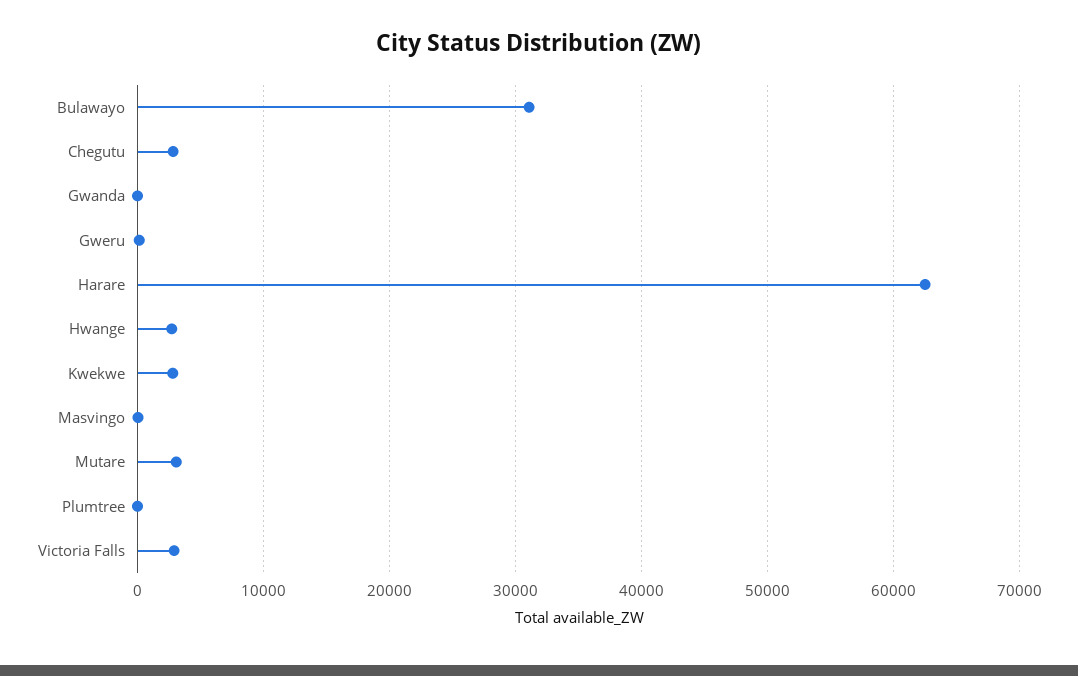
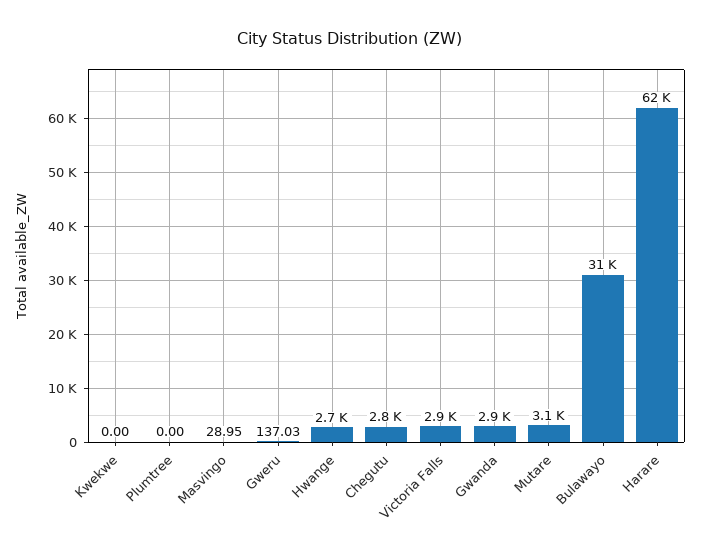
  {
    "Bulawayo": 31000,
    "Chegutu": 2800,
-   "Gwanda": 0,
+   "Gwanda": 2900,
    "Gweru": 137.03,
    "Harare": 62000,
    "Hwange": 2700,
-   "Kwekwe": 3000,
+   "Kwekwe": 0,
    "Masvingo": 28.95,
    "Mutare": 3100,
    "Plumtree": 0,
    "Victoria Falls": 2900
  }

